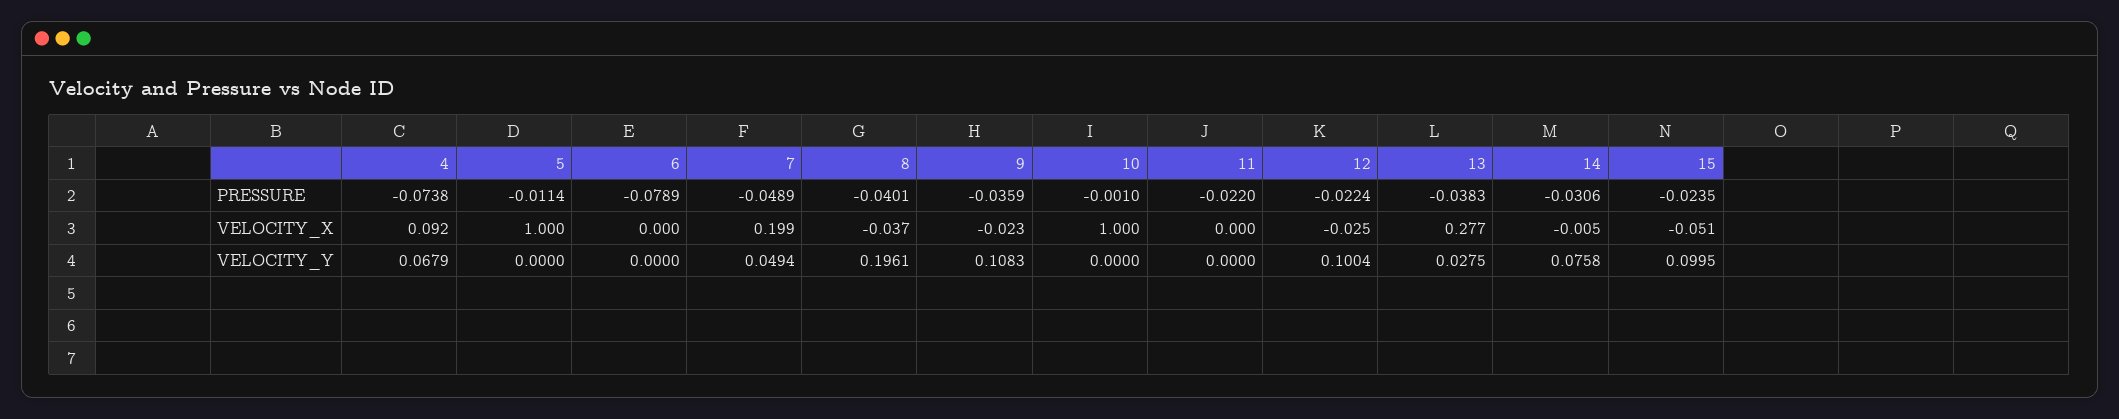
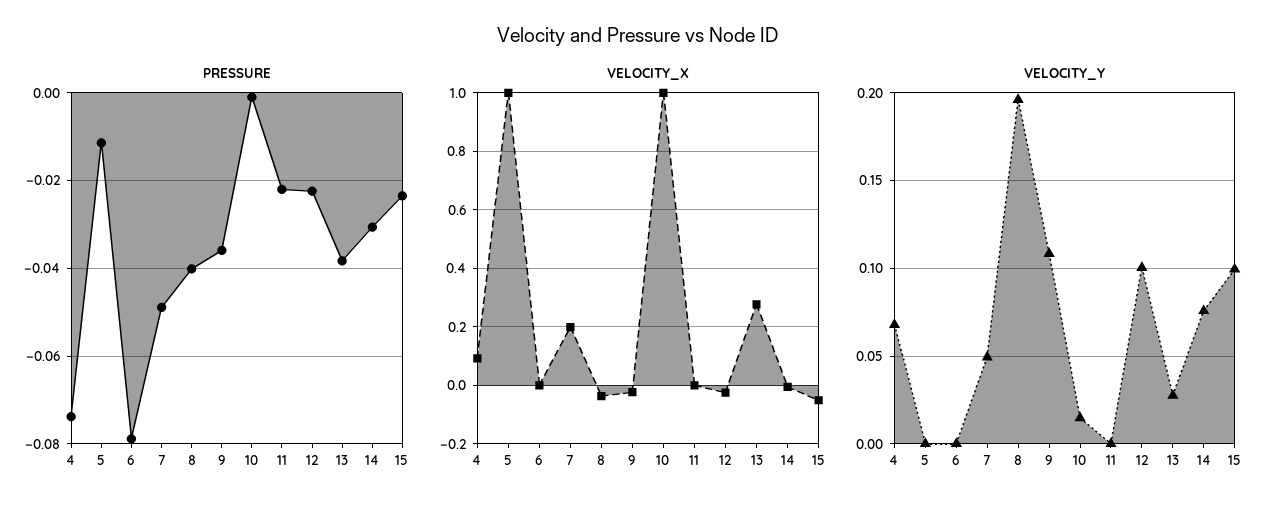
  {
    "PRESSURE": {
      "4": -0.0738,
      "5": -0.0114,
      "6": -0.0789,
      "7": -0.0489,
      "8": -0.0401,
      "9": -0.0359,
      "10": -0.001,
      "11": -0.022,
      "12": -0.0224,
      "13": -0.0383,
      "14": -0.0306,
      "15": -0.0235
    },
    "VELOCITY_X": {
      "4": 0.092,
      "5": 1,
      "6": 0,
      "7": 0.199,
      "8": -0.037,
      "9": -0.023,
      "10": 1,
      "11": 0,
      "12": -0.025,
      "13": 0.277,
      "14": -0.005,
      "15": -0.051
    },
    "VELOCITY_Y": {
      "4": 0.0679,
      "5": 0,
      "6": 0,
      "7": 0.0494,
      "8": 0.1961,
      "9": 0.1083,
-     "10": 0,
+     "10": 0.015,
      "11": 0,
      "12": 0.1004,
      "13": 0.0275,
      "14": 0.0758,
      "15": 0.0995
    }
  }

